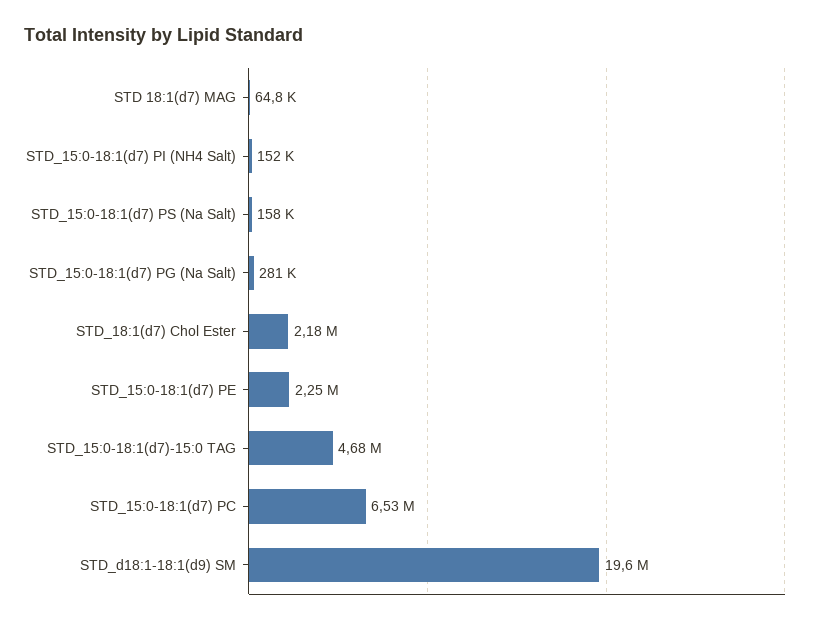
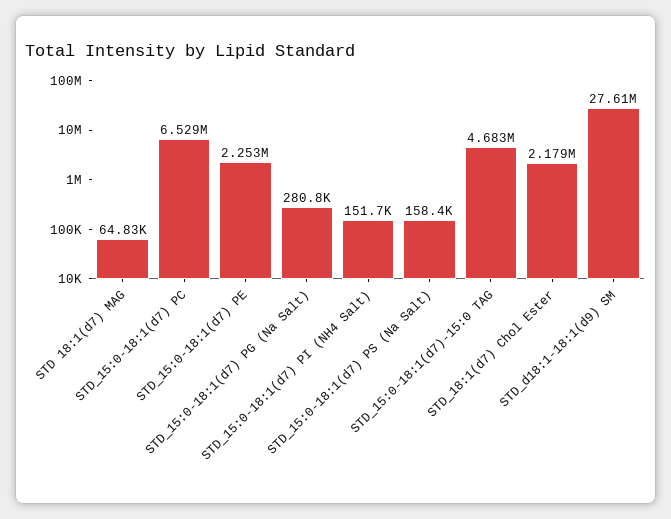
  {
    "STD 18:1(d7) MAG": 64830,
    "STD_15:0-18:1(d7) PI (NH4 Salt)": 151700,
    "STD_15:0-18:1(d7) PS (Na Salt)": 158400,
    "STD_15:0-18:1(d7) PG (Na Salt)": 280800,
    "STD_18:1(d7) Chol Ester": 2179000,
    "STD_15:0-18:1(d7) PE": 2253000,
    "STD_15:0-18:1(d7)-15:0 TAG": 4683000,
    "STD_15:0-18:1(d7) PC": 6529000,
-   "STD_d18:1-18:1(d9) SM": 19600000
+   "STD_d18:1-18:1(d9) SM": 27610000
  }

